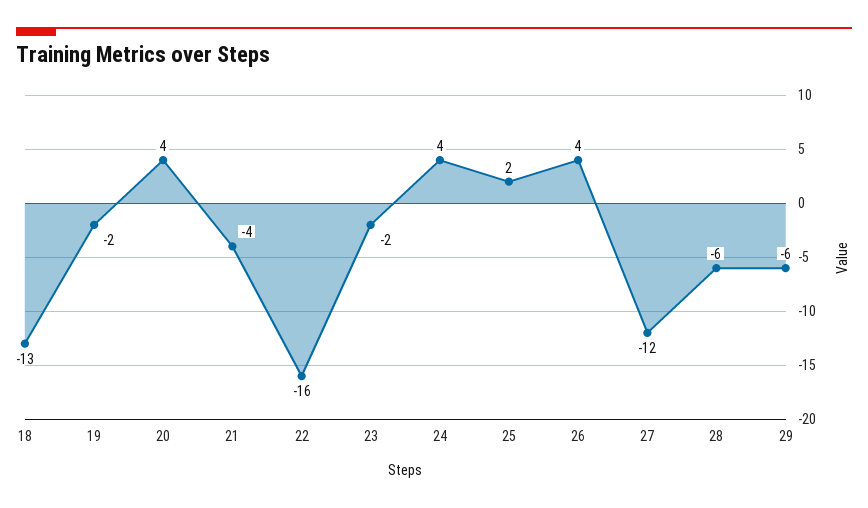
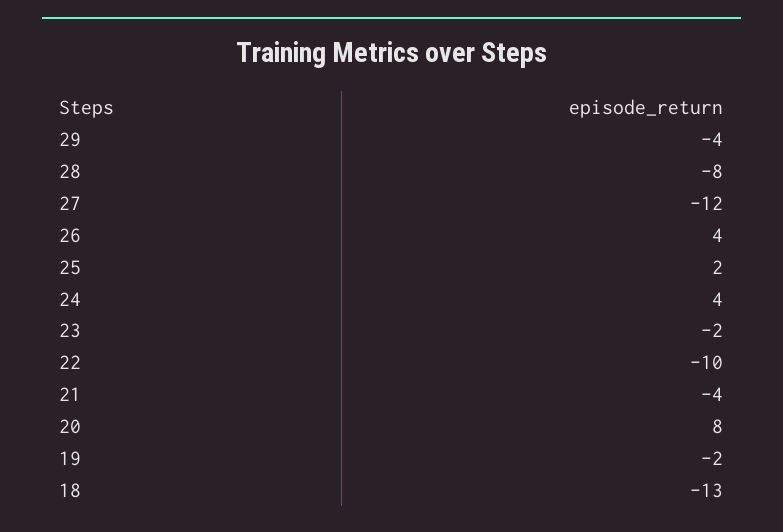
  {
    "18": -13,
    "19": -2,
-   "20": 4,
+   "20": 8,
    "21": -4,
-   "22": -16,
+   "22": -10,
    "23": -2,
    "24": 4,
    "25": 2,
    "26": 4,
    "27": -12,
-   "28": -6,
+   "28": -8,
-   "29": -6
+   "29": -4
  }

